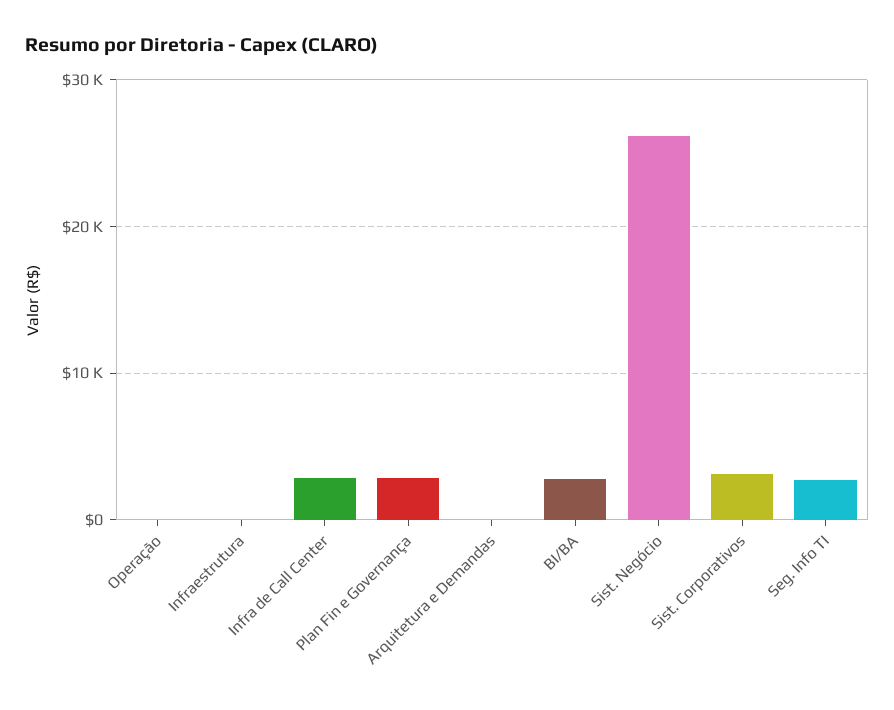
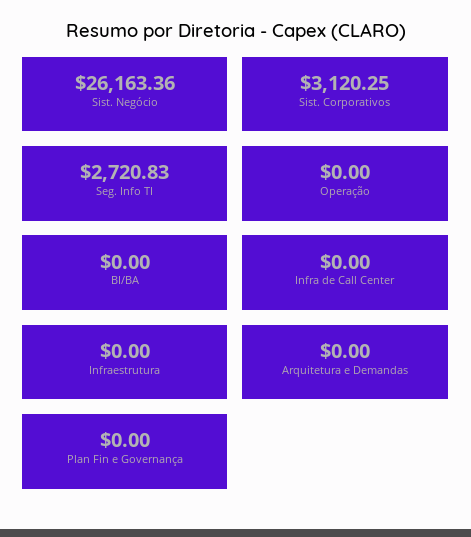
  {
    "Operação": 0,
    "Infraestrutura": 0,
-   "Infra de Call Center": 3000,
+   "Infra de Call Center": 0,
-   "Plan Fin e Governança": 3000,
+   "Plan Fin e Governança": 0,
    "Arquitetura e Demandas": 0,
-   "BI/BA": 3000,
+   "BI/BA": 0,
    "Sist. Negócio": 26163.36,
    "Sist. Corporativos": 3120.25,
    "Seg. Info TI": 2720.83
  }

